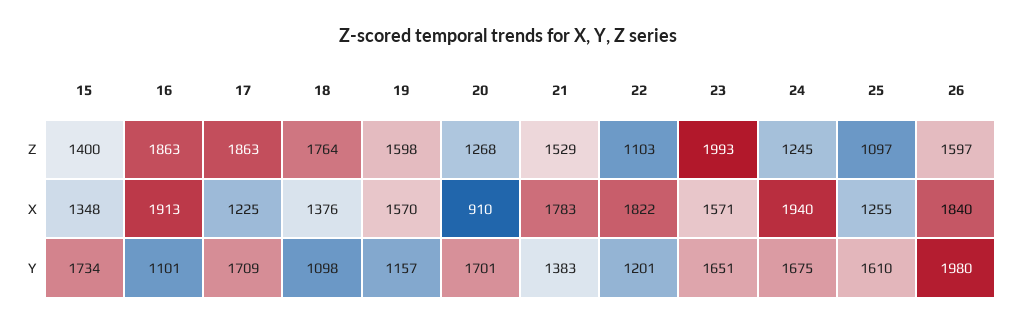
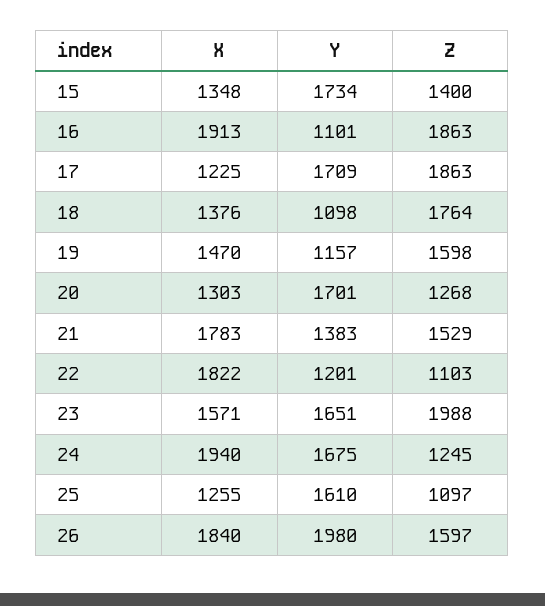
  {
    "15": {
      "Z": 1400,
      "X": 1348,
      "Y": 1734
    },
    "16": {
      "Z": 1863,
      "X": 1913,
      "Y": 1101
    },
    "17": {
      "Z": 1863,
      "X": 1225,
      "Y": 1709
    },
    "18": {
      "Z": 1764,
      "X": 1376,
      "Y": 1098
    },
    "19": {
      "Z": 1598,
-     "X": 1570,
+     "X": 1470,
      "Y": 1157
    },
    "20": {
      "Z": 1268,
-     "X": 910,
+     "X": 1303,
      "Y": 1701
    },
    "21": {
      "Z": 1529,
      "X": 1783,
      "Y": 1383
    },
    "22": {
      "Z": 1103,
      "X": 1822,
      "Y": 1201
    },
    "23": {
-     "Z": 1993,
+     "Z": 1988,
      "X": 1571,
      "Y": 1651
    },
    "24": {
      "Z": 1245,
      "X": 1940,
      "Y": 1675
    },
    "25": {
      "Z": 1097,
      "X": 1255,
      "Y": 1610
    },
    "26": {
      "Z": 1597,
      "X": 1840,
      "Y": 1980
    }
  }

